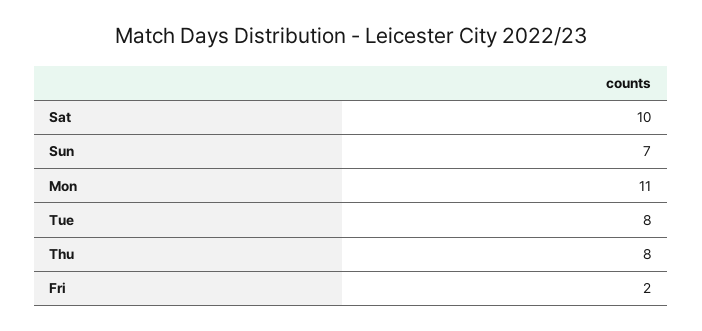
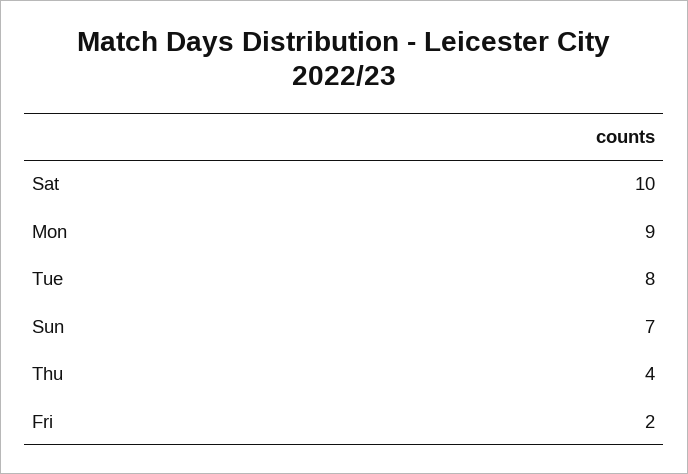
  {
    "Sat": 10,
    "Sun": 7,
-   "Mon": 11,
+   "Mon": 9,
    "Tue": 8,
-   "Thu": 8,
+   "Thu": 4,
    "Fri": 2
  }

